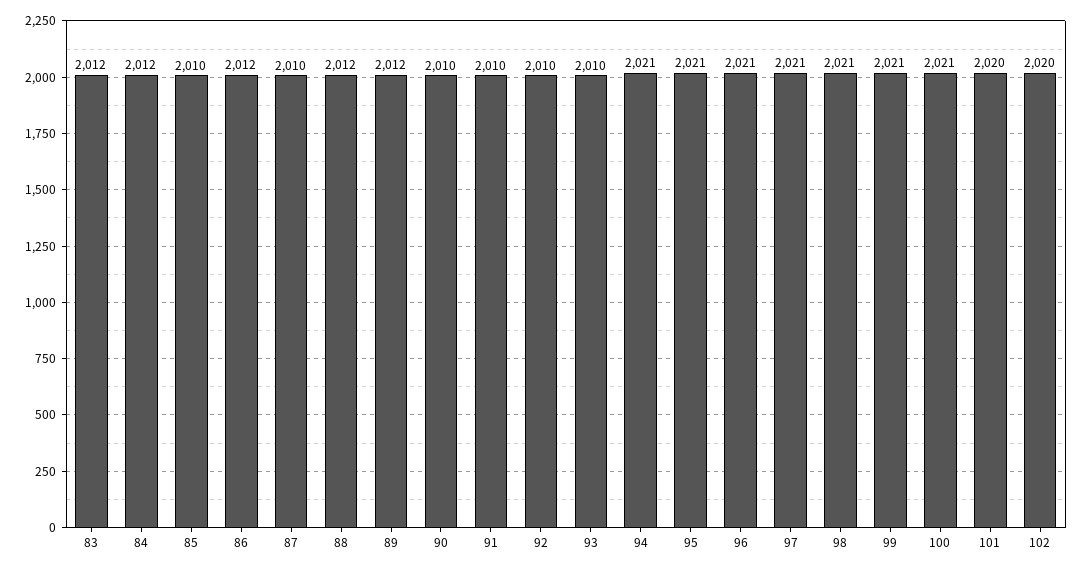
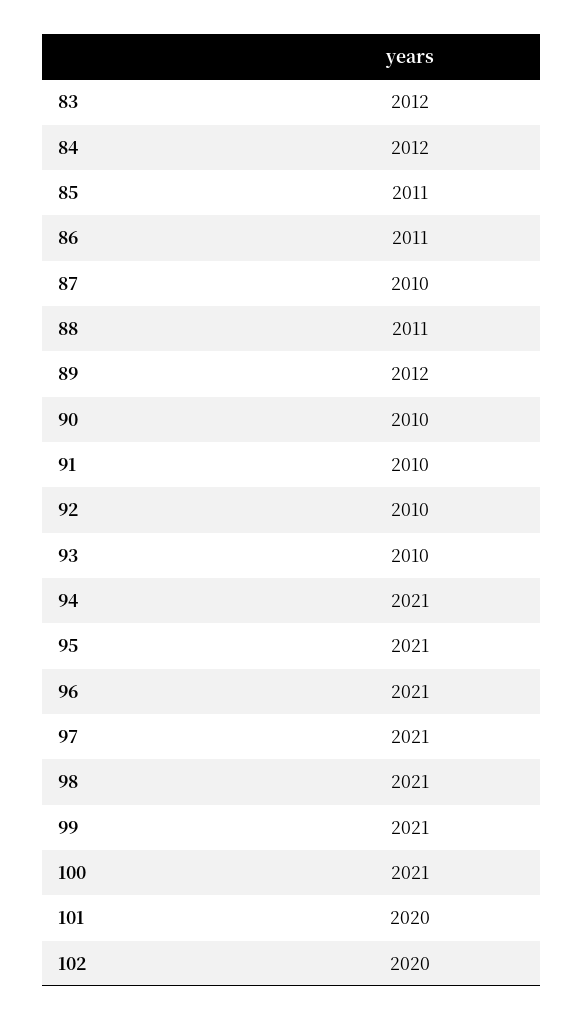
  {
    "83": 2012,
    "84": 2012,
-   "85": 2010,
+   "85": 2011,
-   "86": 2012,
+   "86": 2011,
    "87": 2010,
-   "88": 2012,
+   "88": 2011,
    "89": 2012,
    "90": 2010,
    "91": 2010,
    "92": 2010,
    "93": 2010,
    "94": 2021,
    "95": 2021,
    "96": 2021,
    "97": 2021,
    "98": 2021,
    "99": 2021,
    "100": 2021,
    "101": 2020,
    "102": 2020
  }

